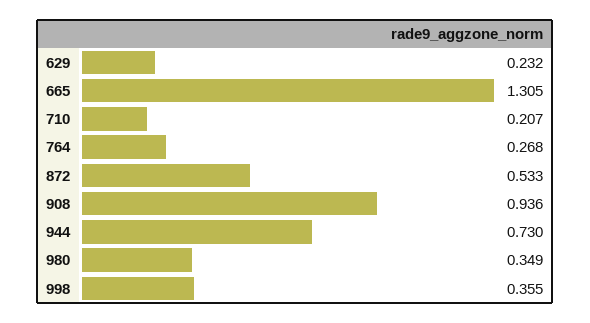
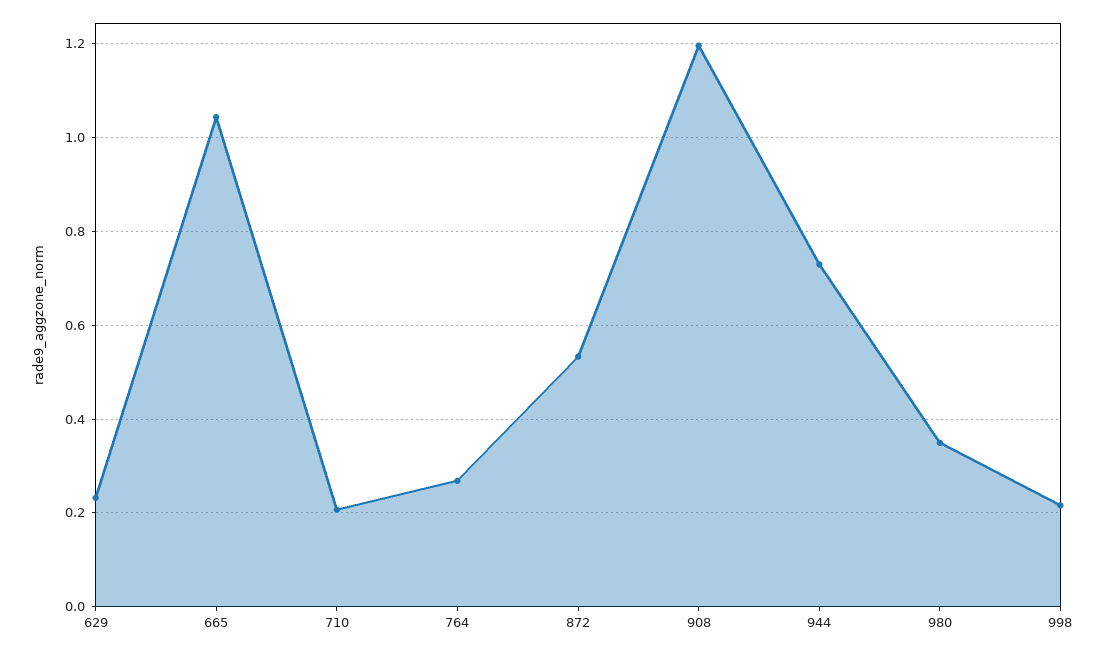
  {
    "629": 0.232,
-   "665": 1.305,
+   "665": 1.04,
    "710": 0.207,
    "764": 0.268,
    "872": 0.533,
-   "908": 0.936,
+   "908": 1.2,
    "944": 0.73,
    "980": 0.349,
-   "998": 0.355
+   "998": 0.22
  }

